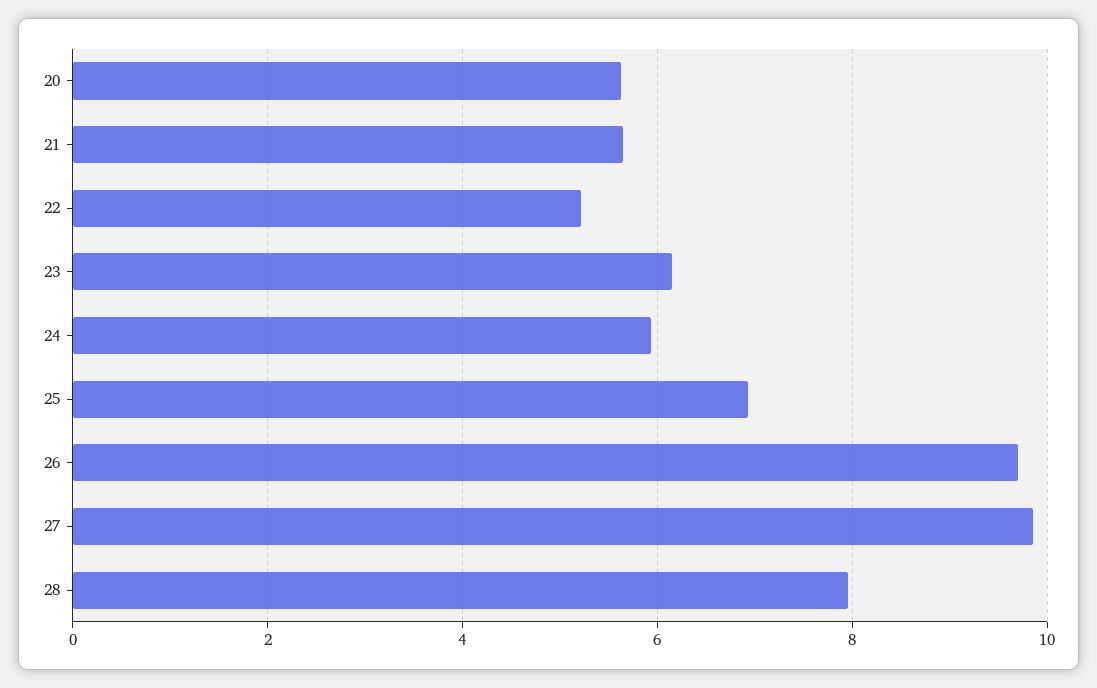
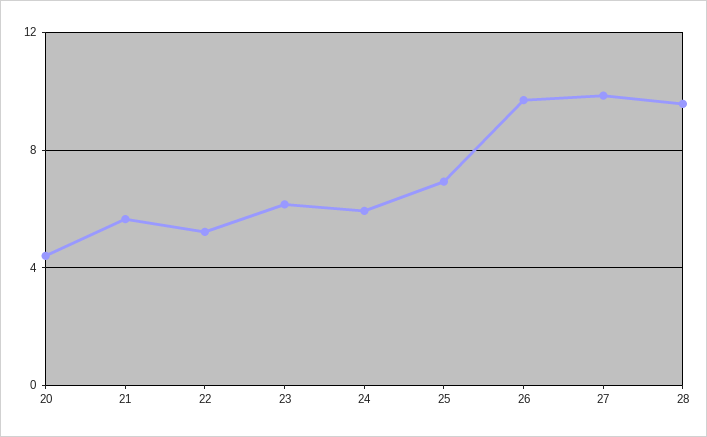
  {
-   "20": 5.6,
+   "20": 4.5,
    "21": 5.6,
    "22": 5.2,
    "23": 6.2,
    "24": 6,
    "25": 7,
    "26": 9.8,
    "27": 9.8,
-   "28": 8
+   "28": 9.5
  }

